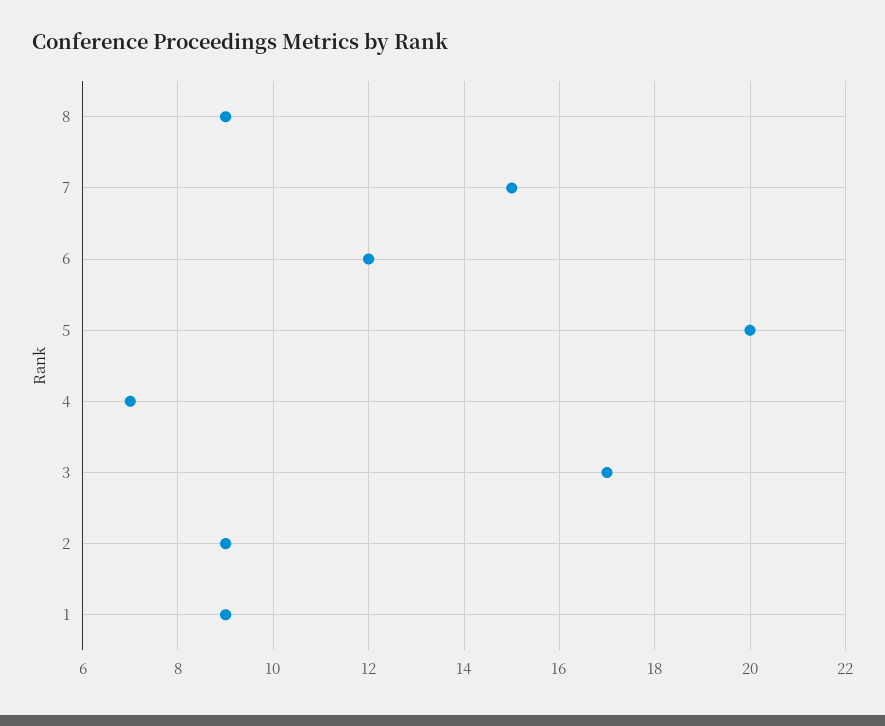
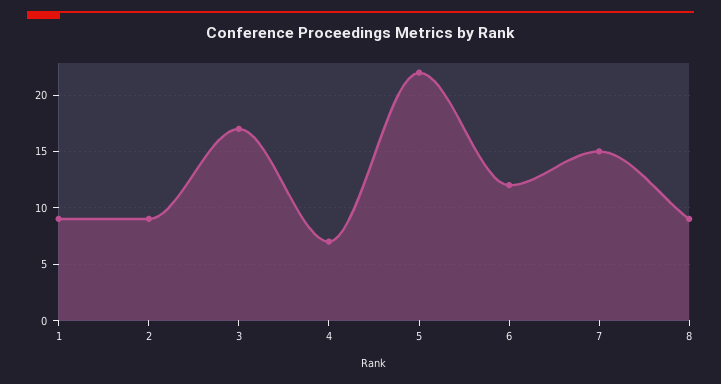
  {
    "8": 9,
    "7": 15,
    "6": 12,
-   "5": 20,
+   "5": 22,
    "4": 7,
    "3": 17,
    "2": 9,
    "1": 9
  }

